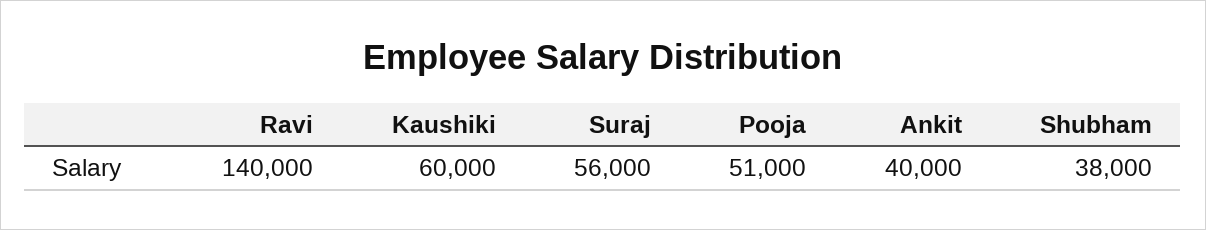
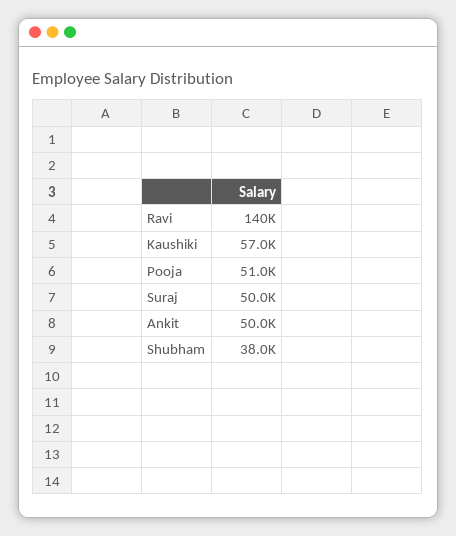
  {
    "Ravi": 140000,
-   "Kaushiki": 60000,
+   "Kaushiki": 57000,
-   "Suraj": 56000,
+   "Suraj": 50000,
    "Pooja": 51000,
-   "Ankit": 40000,
+   "Ankit": 50000,
    "Shubham": 38000
  }

